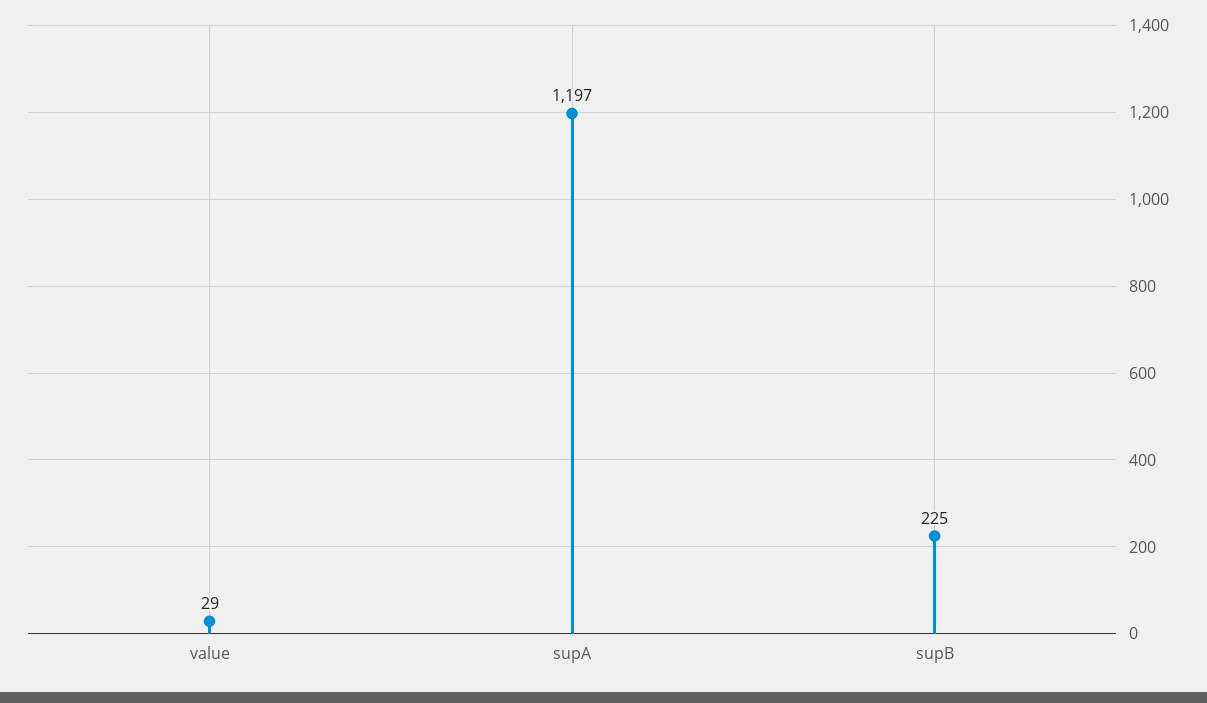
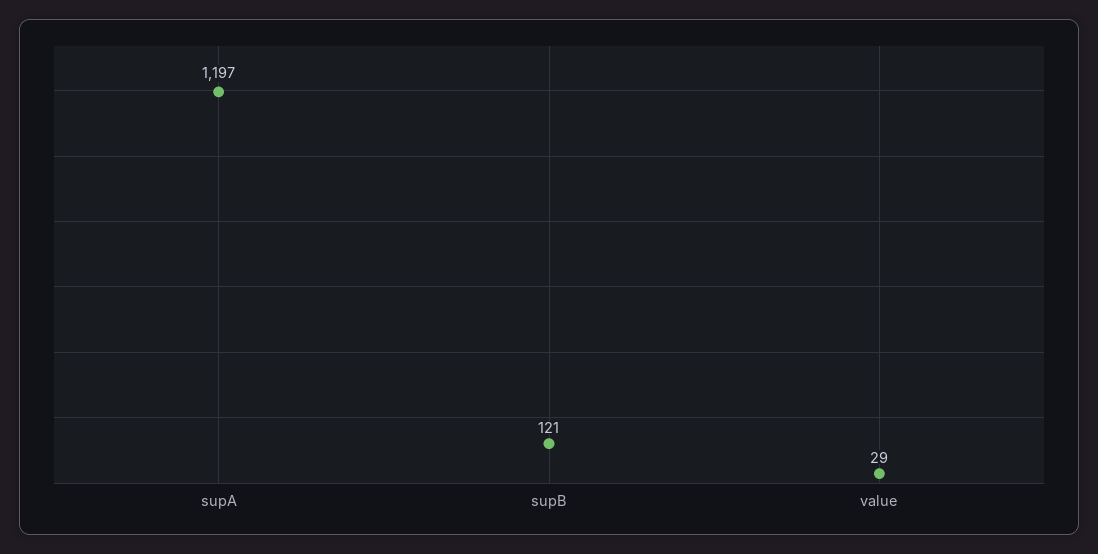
  {
    "value": 29,
    "supA": 1197,
-   "supB": 225
+   "supB": 121
  }

